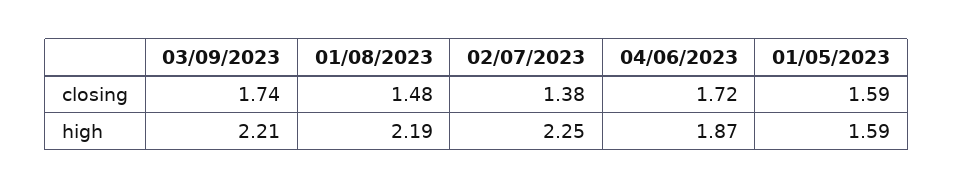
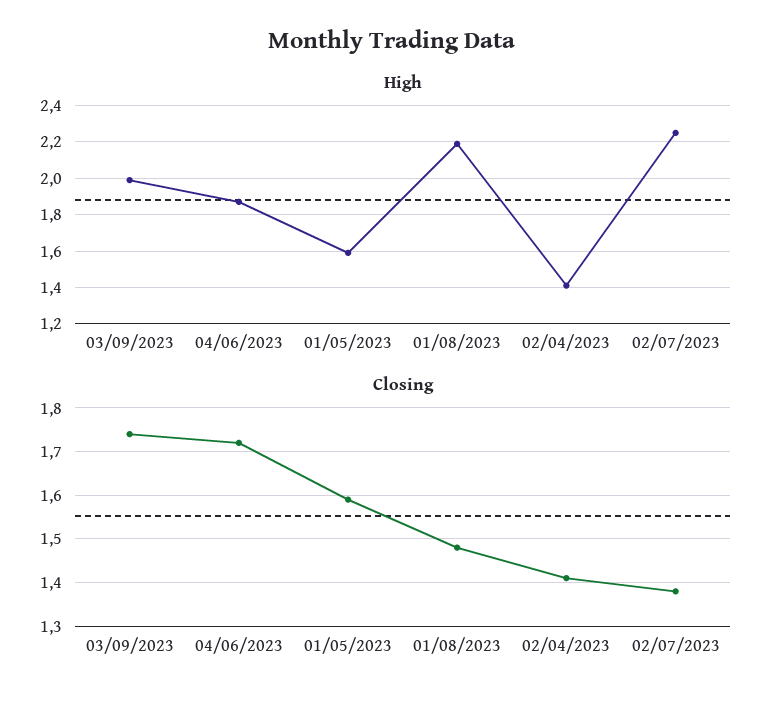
  {
    "closing": {
      "03/09/2023": 1.74,
      "01/08/2023": 1.48,
      "02/07/2023": 1.38,
      "04/06/2023": 1.72,
-     "01/05/2023": 1.59
+     "01/05/2023": 1.59,
+     "02/04/2023": 1.4
    },
    "high": {
-     "03/09/2023": 2.21,
+     "03/09/2023": 2,
      "01/08/2023": 2.19,
      "02/07/2023": 2.25,
      "04/06/2023": 1.87,
-     "01/05/2023": 1.59
+     "01/05/2023": 1.59,
+     "02/04/2023": 1.4
    }
  }

